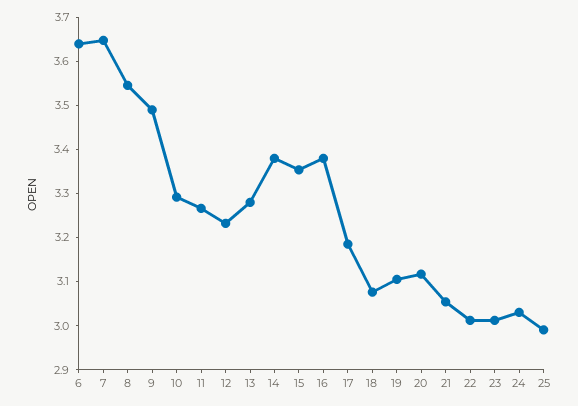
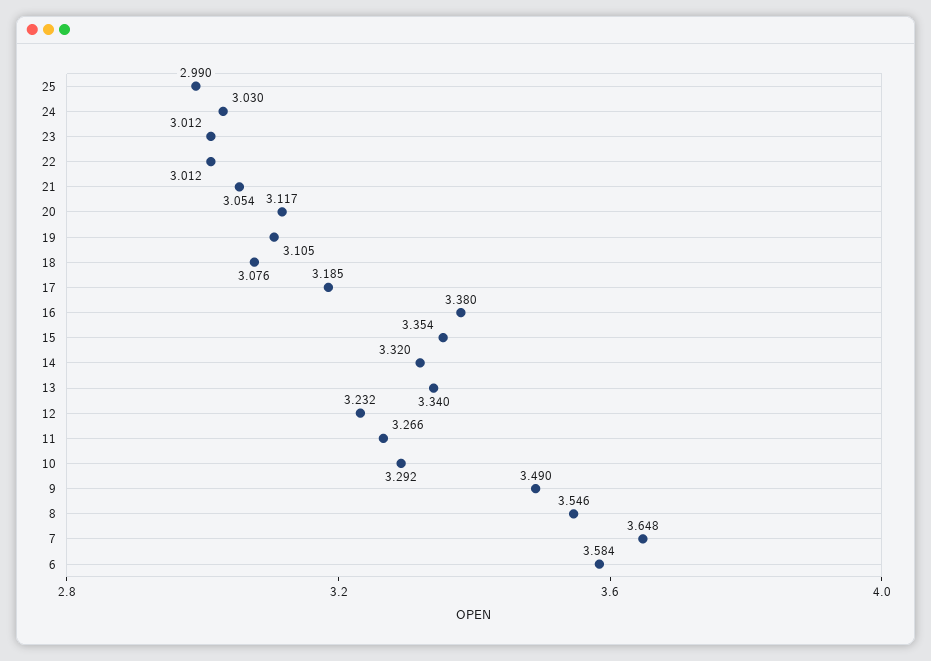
  {
-   "6": 3.64,
+   "6": 3.584,
    "7": 3.648,
    "8": 3.546,
    "9": 3.49,
    "10": 3.292,
    "11": 3.266,
    "12": 3.232,
-   "13": 3.28,
+   "13": 3.34,
-   "14": 3.38,
+   "14": 3.32,
    "15": 3.354,
    "16": 3.38,
    "17": 3.185,
    "18": 3.076,
    "19": 3.105,
    "20": 3.117,
    "21": 3.054,
    "22": 3.012,
    "23": 3.012,
    "24": 3.03,
    "25": 2.99
  }

